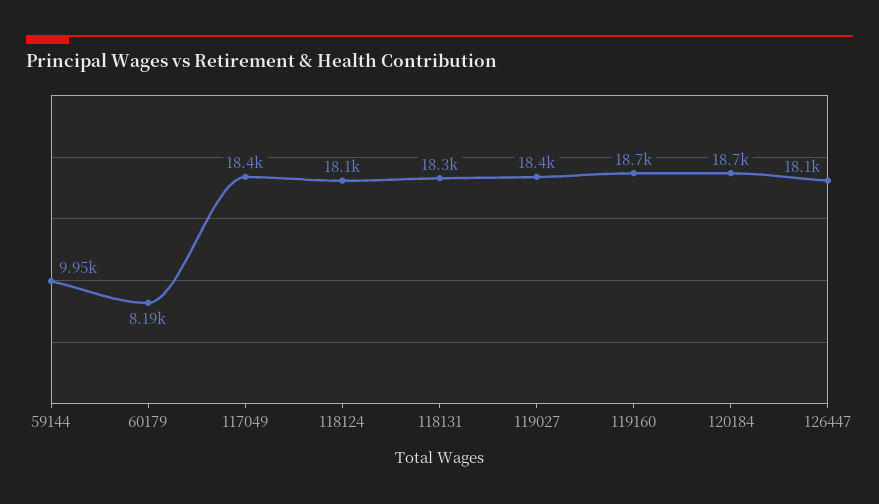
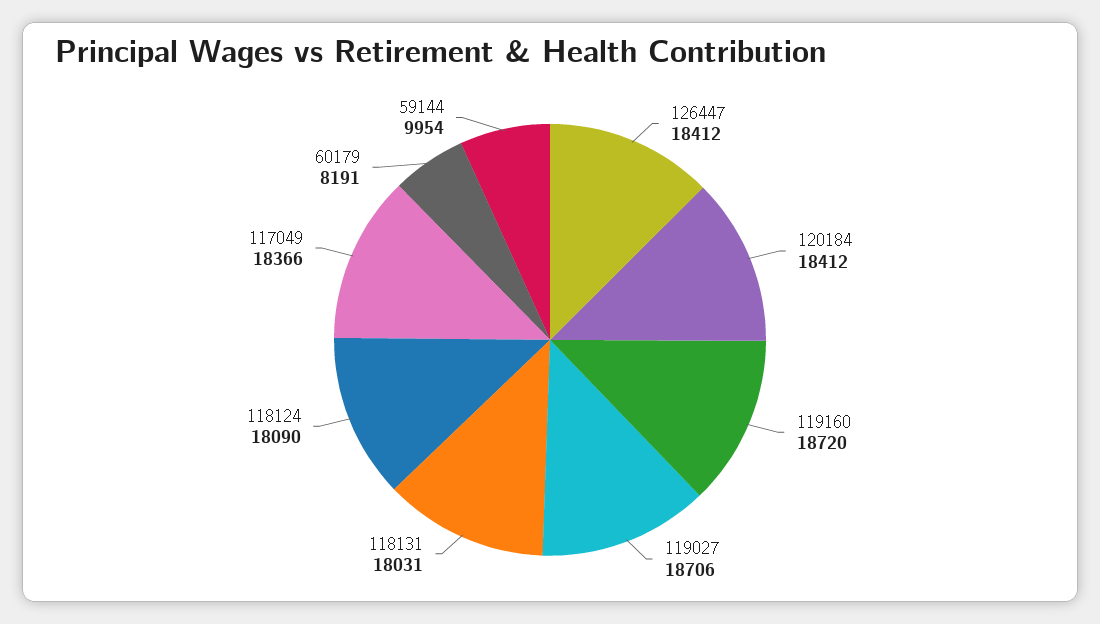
  {
    "59144": 9954,
    "60179": 8191,
    "117049": 18366,
    "118124": 18090,
-   "118131": 18300,
+   "118131": 18031,
-   "119027": 18400,
+   "119027": 18706,
    "119160": 18720,
-   "120184": 18700,
+   "120184": 18412,
-   "126447": 18100
+   "126447": 18412
  }

